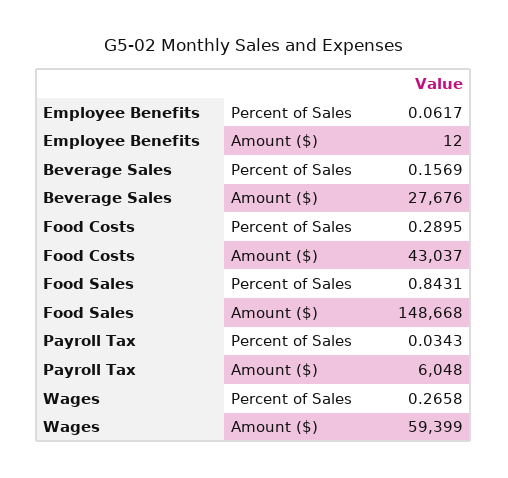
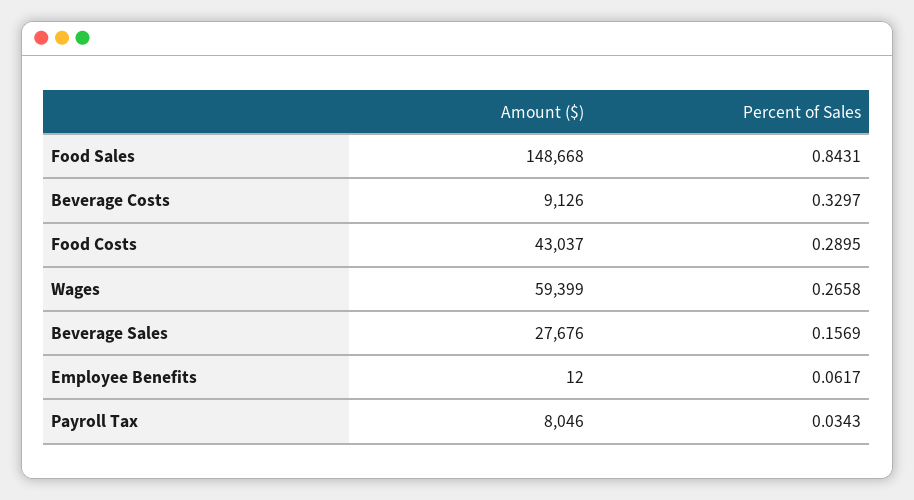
  {
    "Employee Benefits": {
      "Percent of Sales": 0.0617,
      "Amount ($)": 12
    },
    "Beverage Sales": {
      "Percent of Sales": 0.1569,
      "Amount ($)": 27676
    },
    "Food Costs": {
      "Percent of Sales": 0.2895,
      "Amount ($)": 43037
    },
    "Food Sales": {
      "Percent of Sales": 0.8431,
      "Amount ($)": 148668
    },
    "Payroll Tax": {
      "Percent of Sales": 0.0343,
-     "Amount ($)": 6048
+     "Amount ($)": 8046
    },
    "Wages": {
      "Percent of Sales": 0.2658,
      "Amount ($)": 59399
-   }
+   },
+   "Beverage Costs": {
+     "Amount ($)": 9126,
+     "Percent of Sales": 0.3297
+   }
  }

